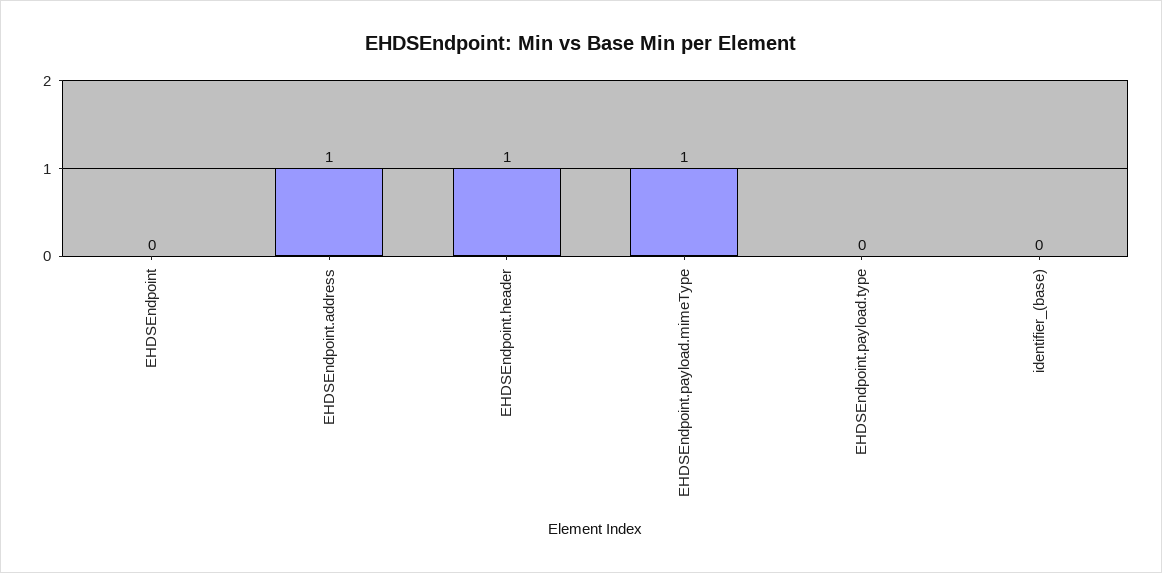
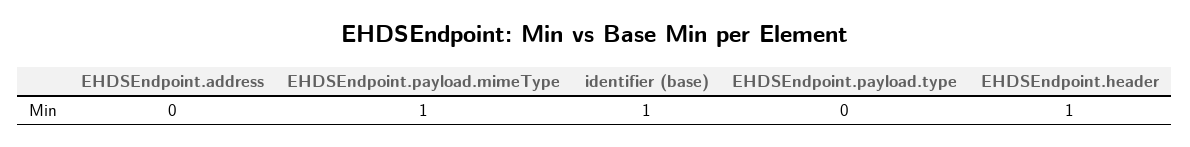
  {
-   "EHDSEndpoint": 0,
-   "EHDSEndpoint.address": 1,
+   "EHDSEndpoint.address": 0,
    "EHDSEndpoint.header": 1,
    "EHDSEndpoint.payload.mimeType": 1,
    "EHDSEndpoint.payload.type": 0,
-   "identifier_(base)": 0
+   "identifier_(base)": 1
  }

